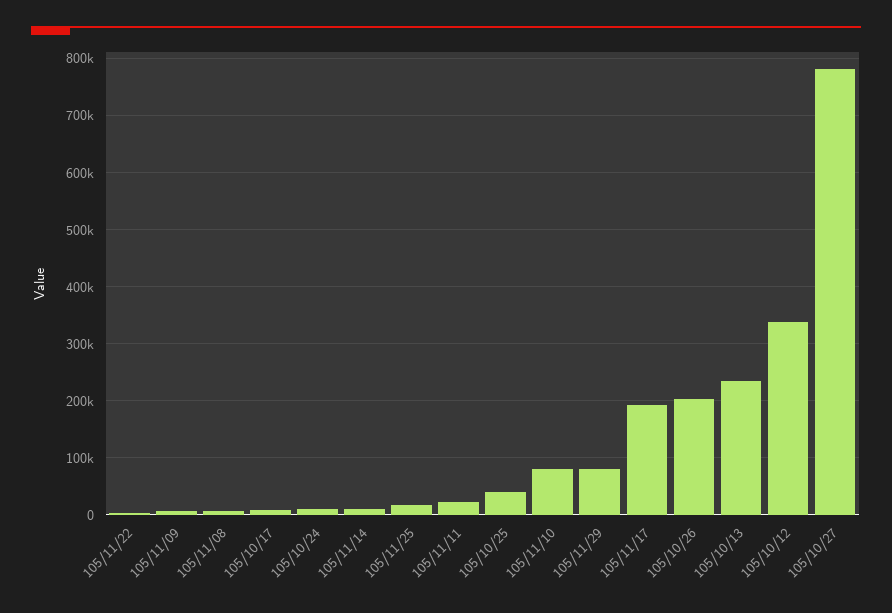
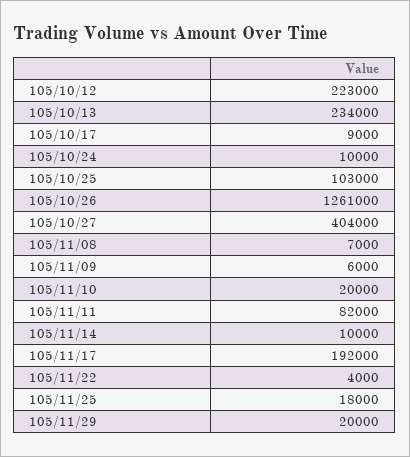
  {
    "105/11/22": 4000,
    "105/11/09": 6000,
    "105/11/08": 7000,
    "105/10/17": 9000,
    "105/10/24": 10000,
    "105/11/14": 10000,
    "105/11/25": 18000,
-   "105/11/11": 20000,
+   "105/11/11": 82000,
-   "105/10/25": 40000,
+   "105/10/25": 103000,
-   "105/11/10": 80000,
+   "105/11/10": 20000,
-   "105/11/29": 80000,
+   "105/11/29": 20000,
    "105/11/17": 192000,
-   "105/10/26": 200000,
+   "105/10/26": 1261000,
    "105/10/13": 234000,
-   "105/10/12": 340000,
+   "105/10/12": 223000,
-   "105/10/27": 780000
+   "105/10/27": 404000
  }

